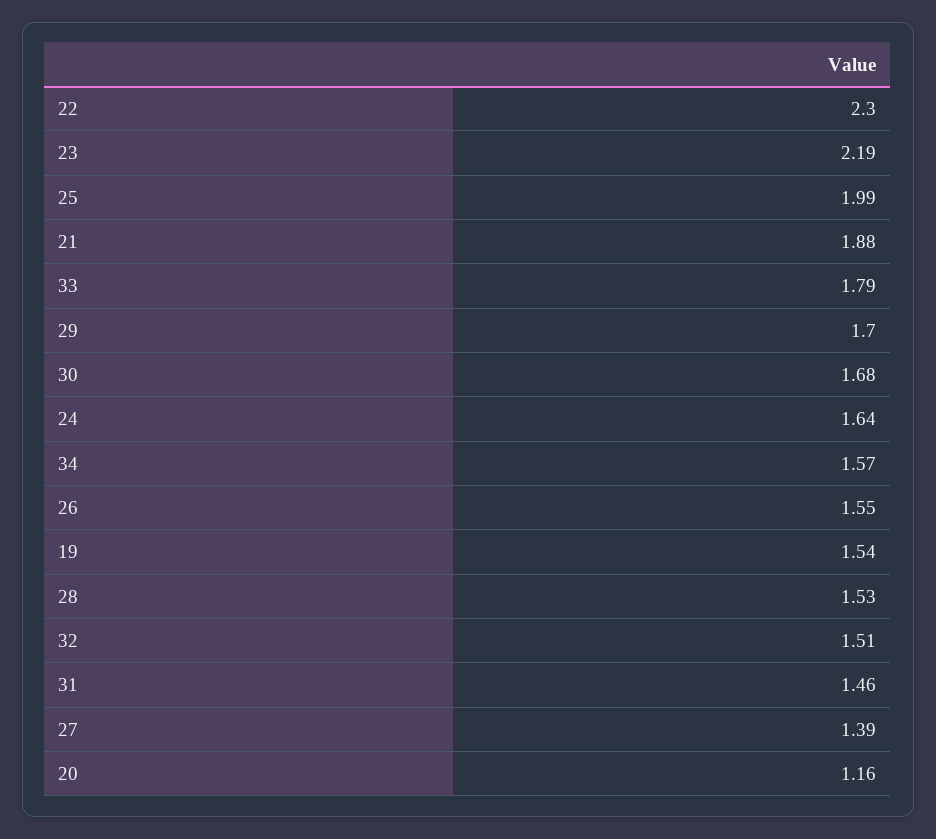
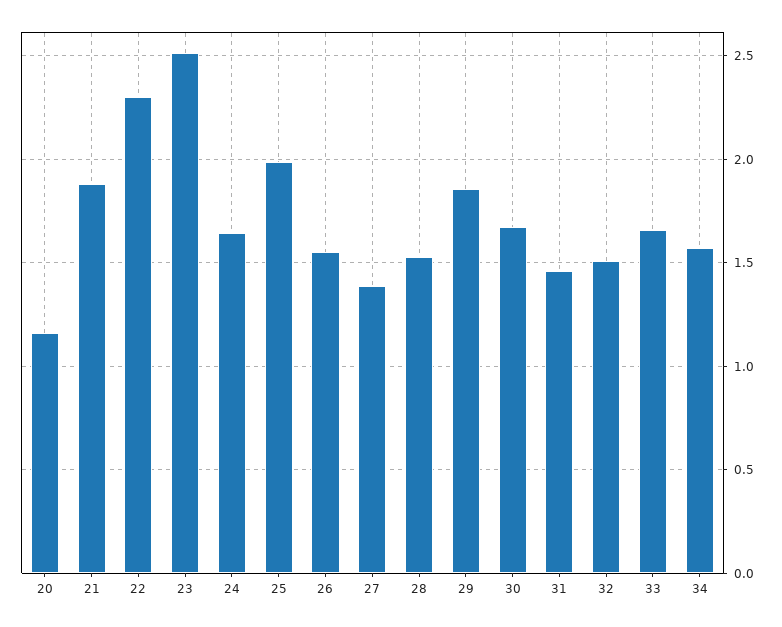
  {
    "22": 2.3,
-   "23": 2.19,
+   "23": 2.5,
    "25": 1.99,
    "21": 1.88,
-   "33": 1.79,
+   "33": 1.65,
-   "29": 1.7,
+   "29": 1.85,
    "30": 1.68,
    "24": 1.64,
    "34": 1.57,
    "26": 1.55,
-   "19": 1.54,
    "28": 1.53,
    "32": 1.51,
    "31": 1.46,
    "27": 1.39,
    "20": 1.16
  }

